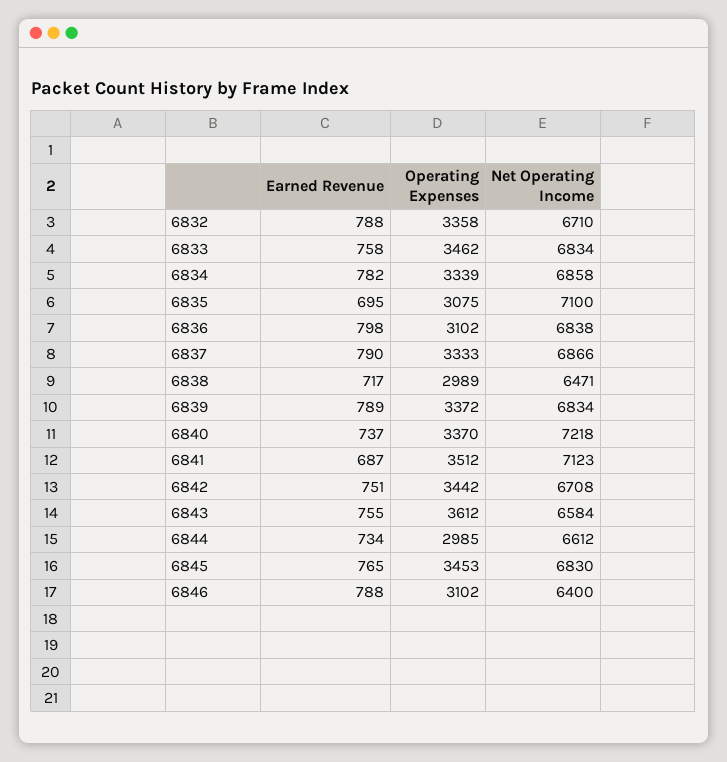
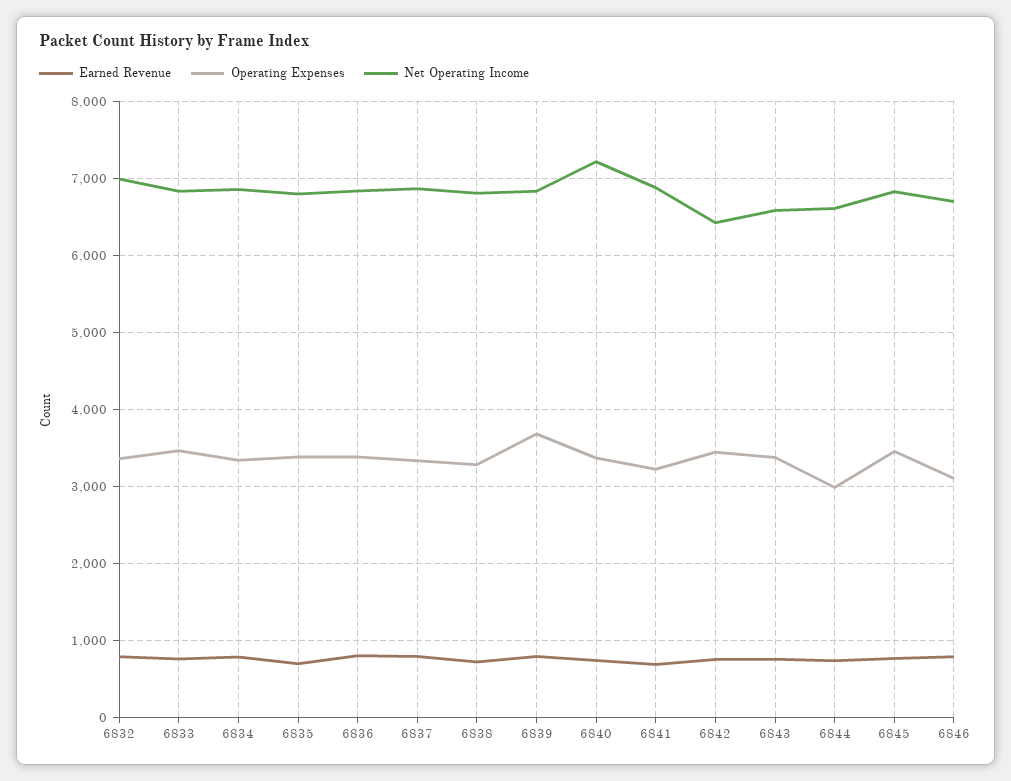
  {
    "Earned Revenue": {
      "6832": 788,
      "6833": 758,
      "6834": 782,
      "6835": 695,
      "6836": 798,
      "6837": 790,
      "6838": 717,
      "6839": 789,
      "6840": 737,
      "6841": 687,
      "6842": 751,
      "6843": 755,
      "6844": 734,
      "6845": 765,
      "6846": 788
    },
    "Operating Expenses": {
      "6832": 3358,
      "6833": 3462,
      "6834": 3339,
-     "6835": 3075,
+     "6835": 3400,
-     "6836": 3102,
+     "6836": 3400,
      "6837": 3333,
-     "6838": 2989,
+     "6838": 3300,
-     "6839": 3372,
+     "6839": 3700,
      "6840": 3370,
-     "6841": 3512,
+     "6841": 3200,
      "6842": 3442,
-     "6843": 3612,
+     "6843": 3400,
      "6844": 2985,
      "6845": 3453,
      "6846": 3102
    },
    "Net Operating Income": {
-     "6832": 6710,
+     "6832": 7000,
      "6833": 6834,
      "6834": 6858,
-     "6835": 7100,
+     "6835": 6800,
      "6836": 6838,
      "6837": 6866,
-     "6838": 6471,
+     "6838": 6800,
      "6839": 6834,
      "6840": 7218,
-     "6841": 7123,
+     "6841": 6900,
-     "6842": 6708,
+     "6842": 6400,
      "6843": 6584,
      "6844": 6612,
      "6845": 6830,
-     "6846": 6400
+     "6846": 6700
    }
  }

